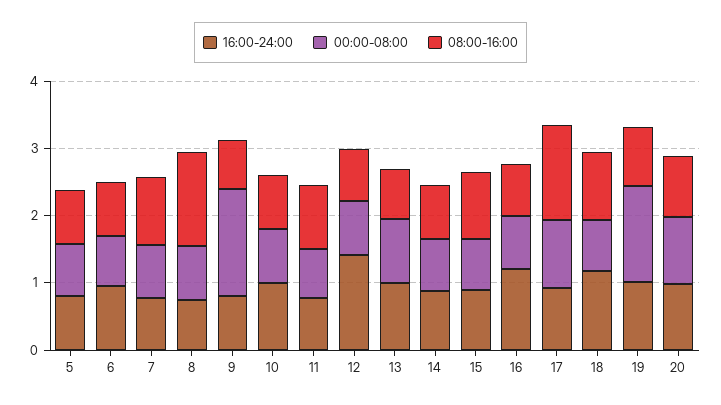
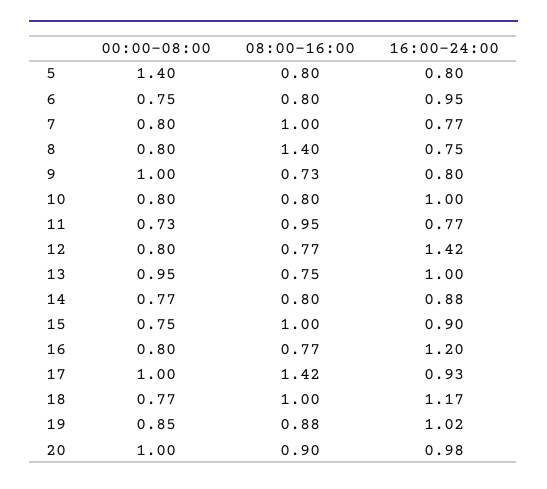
  {
    "16:00-24:00": {
      "5": 0.8,
      "6": 0.95,
      "7": 0.77,
      "8": 0.75,
      "9": 0.8,
      "10": 1,
      "11": 0.77,
      "12": 1.42,
      "13": 1,
      "14": 0.88,
      "15": 0.9,
      "16": 1.2,
      "17": 0.93,
      "18": 1.17,
      "19": 1.02,
      "20": 0.98
    },
    "00:00-08:00": {
-     "5": 0.8,
+     "5": 1.4,
      "6": 0.75,
      "7": 0.8,
      "8": 0.8,
-     "9": 1.6,
+     "9": 1,
      "10": 0.8,
      "11": 0.73,
      "12": 0.8,
      "13": 0.95,
      "14": 0.77,
      "15": 0.75,
      "16": 0.8,
      "17": 1,
      "18": 0.77,
-     "19": 1.4,
+     "19": 0.85,
      "20": 1
    },
    "08:00-16:00": {
      "5": 0.8,
      "6": 0.8,
      "7": 1,
      "8": 1.4,
      "9": 0.73,
      "10": 0.8,
      "11": 0.95,
      "12": 0.77,
      "13": 0.75,
      "14": 0.8,
      "15": 1,
      "16": 0.77,
      "17": 1.42,
      "18": 1,
      "19": 0.88,
      "20": 0.9
    }
  }

